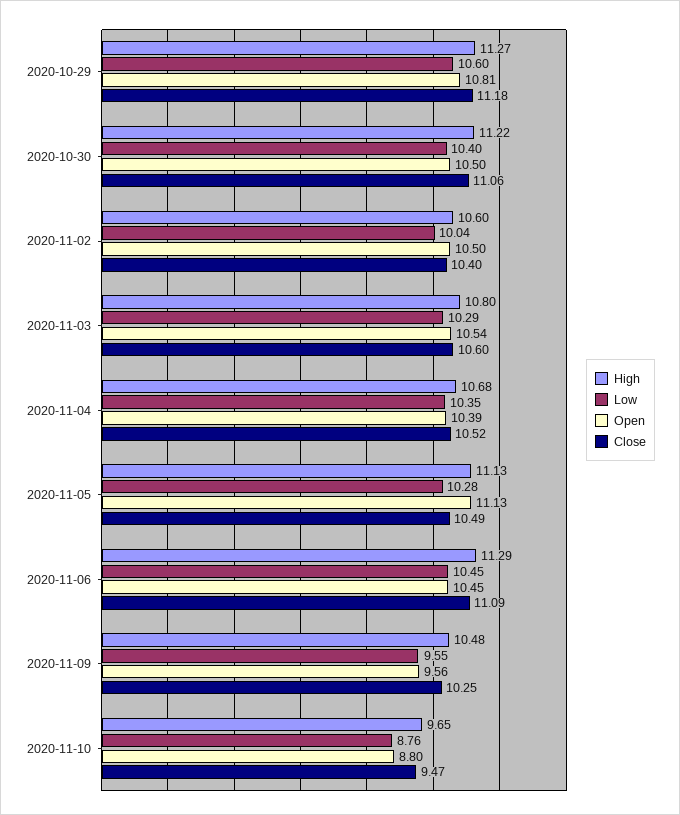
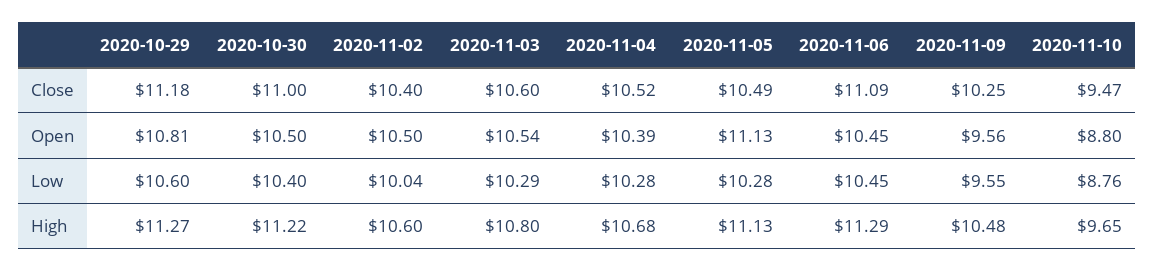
  {
    "High": {
      "2020-10-29": 11.27,
      "2020-10-30": 11.22,
      "2020-11-02": 10.6,
      "2020-11-03": 10.8,
      "2020-11-04": 10.68,
      "2020-11-05": 11.13,
      "2020-11-06": 11.29,
      "2020-11-09": 10.48,
      "2020-11-10": 9.65
    },
    "Low": {
      "2020-10-29": 10.6,
      "2020-10-30": 10.4,
      "2020-11-02": 10.04,
      "2020-11-03": 10.29,
-     "2020-11-04": 10.35,
+     "2020-11-04": 10.28,
      "2020-11-05": 10.28,
      "2020-11-06": 10.45,
      "2020-11-09": 9.55,
      "2020-11-10": 8.76
    },
    "Open": {
      "2020-10-29": 10.81,
      "2020-10-30": 10.5,
      "2020-11-02": 10.5,
      "2020-11-03": 10.54,
      "2020-11-04": 10.39,
      "2020-11-05": 11.13,
      "2020-11-06": 10.45,
      "2020-11-09": 9.56,
      "2020-11-10": 8.8
    },
    "Close": {
      "2020-10-29": 11.18,
-     "2020-10-30": 11.06,
+     "2020-10-30": 11,
      "2020-11-02": 10.4,
      "2020-11-03": 10.6,
      "2020-11-04": 10.52,
      "2020-11-05": 10.49,
      "2020-11-06": 11.09,
      "2020-11-09": 10.25,
      "2020-11-10": 9.47
    }
  }

